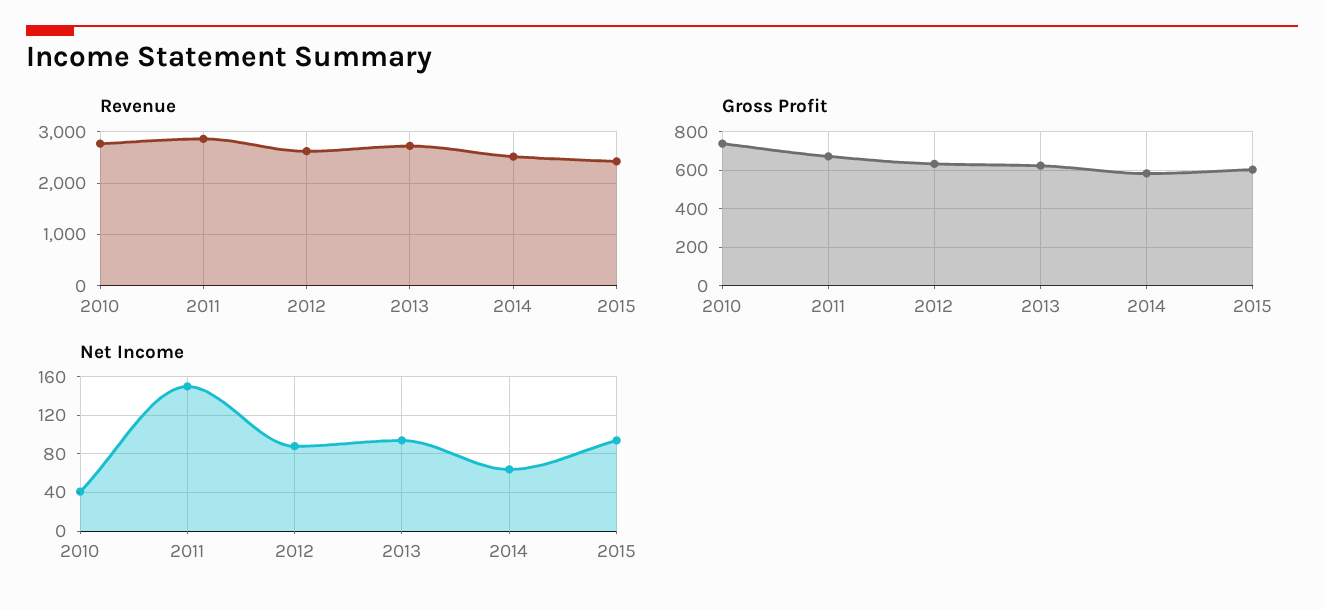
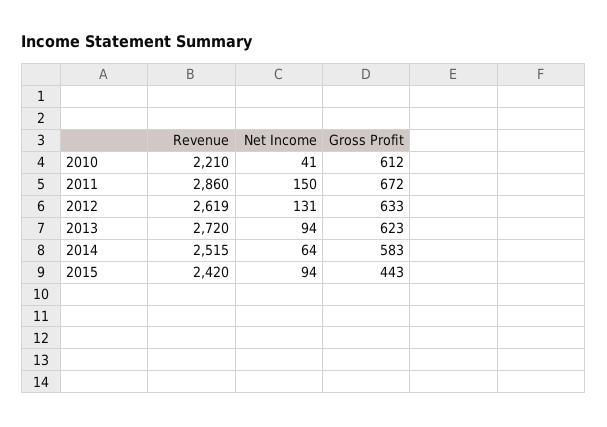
  {
    "Revenue": {
-     "2010": 2800,
+     "2010": 2210,
      "2011": 2860,
      "2012": 2619,
      "2013": 2720,
      "2014": 2515,
      "2015": 2420
    },
    "Gross Profit": {
-     "2010": 750,
+     "2010": 612,
      "2011": 672,
      "2012": 633,
      "2013": 623,
      "2014": 583,
-     "2015": 600
+     "2015": 443
    },
    "Net Income": {
      "2010": 41,
      "2011": 150,
-     "2012": 90,
+     "2012": 131,
      "2013": 94,
      "2014": 64,
      "2015": 94
    }
  }

